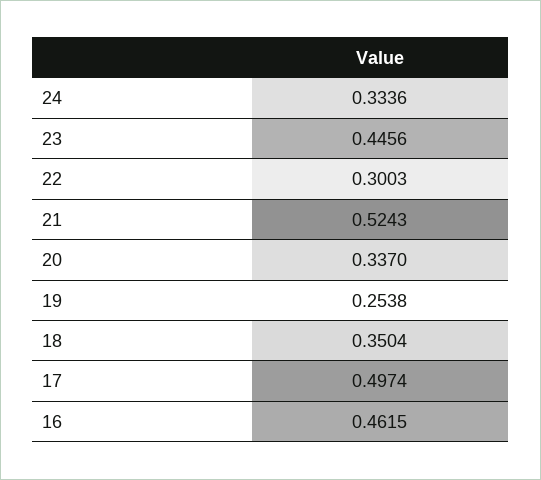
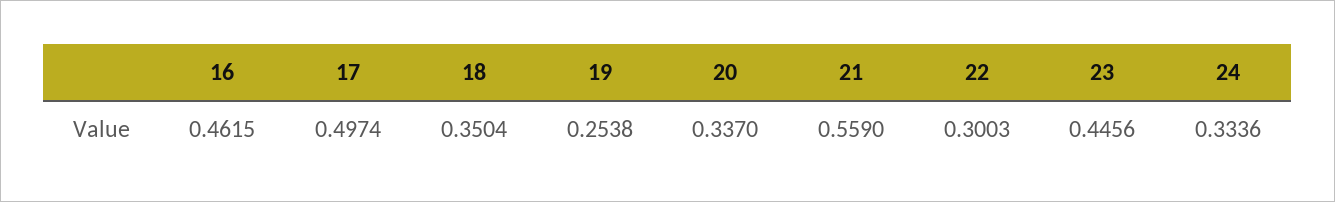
  {
    "24": 0.3336,
    "23": 0.4456,
    "22": 0.3003,
-   "21": 0.5243,
+   "21": 0.559,
    "20": 0.337,
    "19": 0.2538,
    "18": 0.3504,
    "17": 0.4974,
    "16": 0.4615
  }

